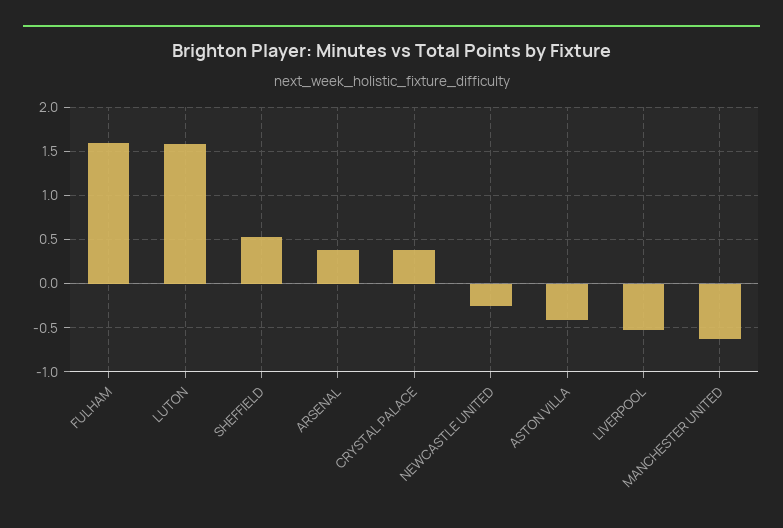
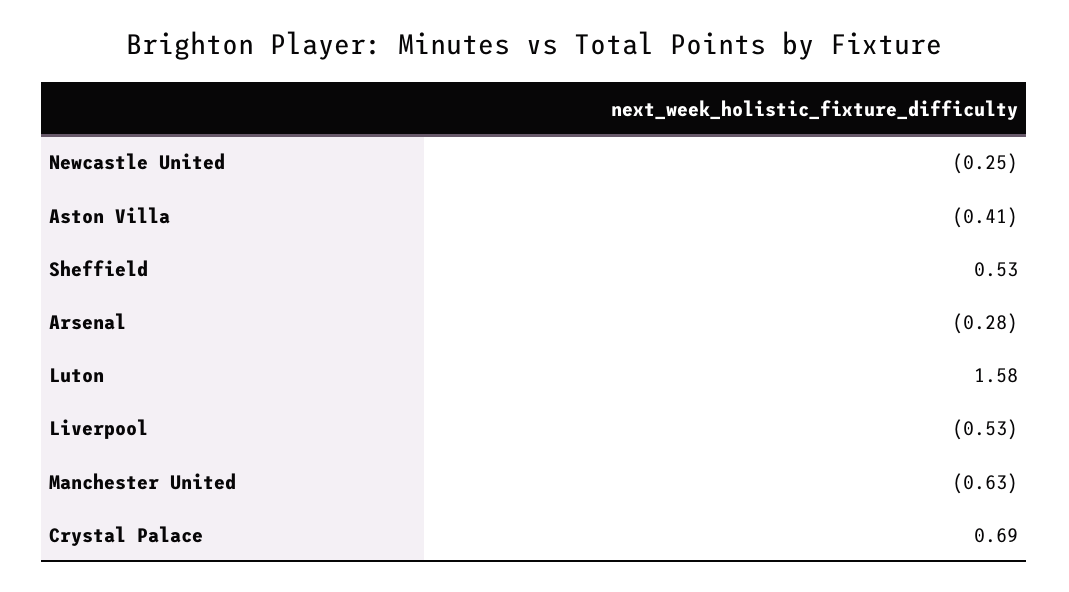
  {
-   "FULHAM": 1.6,
    "LUTON": 1.58,
    "SHEFFIELD": 0.53,
-   "ARSENAL": 0.4,
+   "ARSENAL": -0.28,
-   "CRYSTAL PALACE": 0.4,
+   "CRYSTAL PALACE": 0.69,
    "NEWCASTLE UNITED": -0.25,
    "ASTON VILLA": -0.41,
    "LIVERPOOL": -0.53,
    "MANCHESTER UNITED": -0.63
  }

